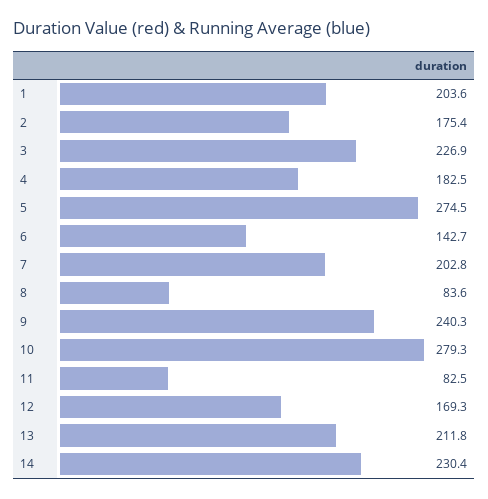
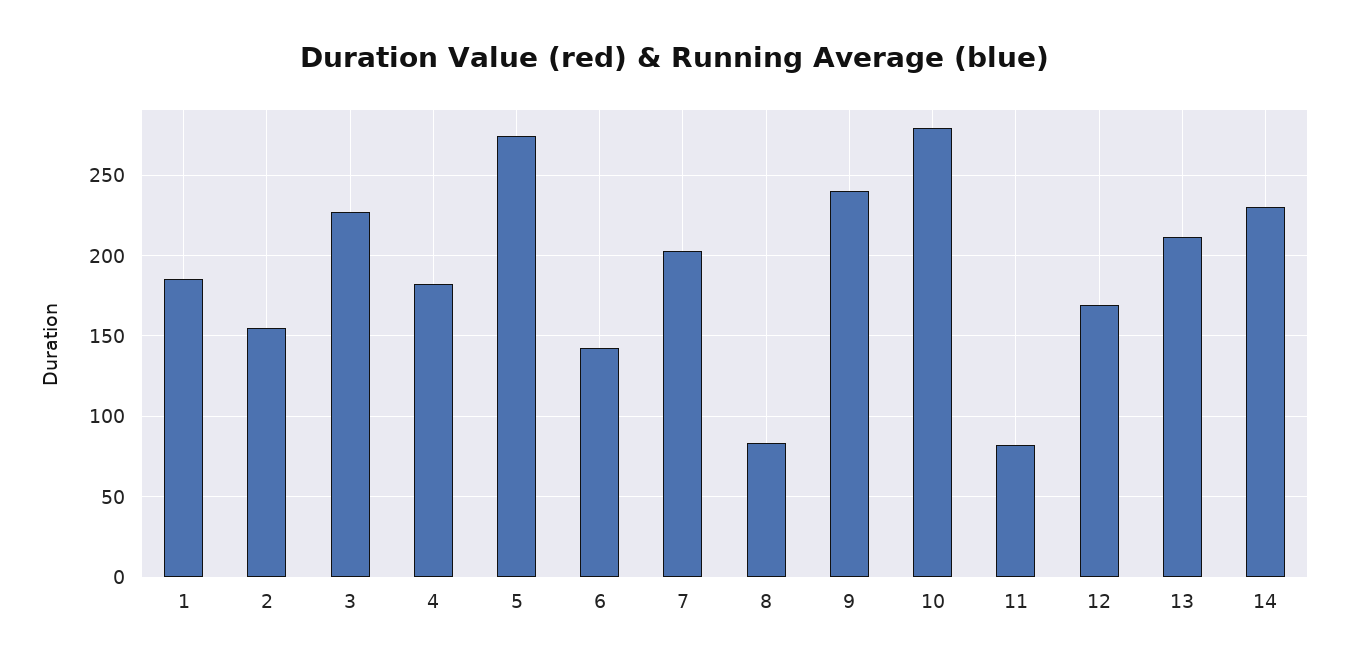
  {
-   "1": 203.6,
+   "1": 185,
-   "2": 175.4,
+   "2": 155,
    "3": 226.9,
    "4": 182.5,
    "5": 274.5,
    "6": 142.7,
    "7": 202.8,
    "8": 83.6,
    "9": 240.3,
    "10": 279.3,
    "11": 82.5,
    "12": 169.3,
    "13": 211.8,
    "14": 230.4
  }

